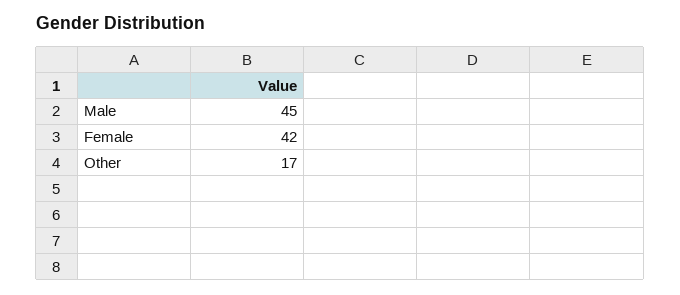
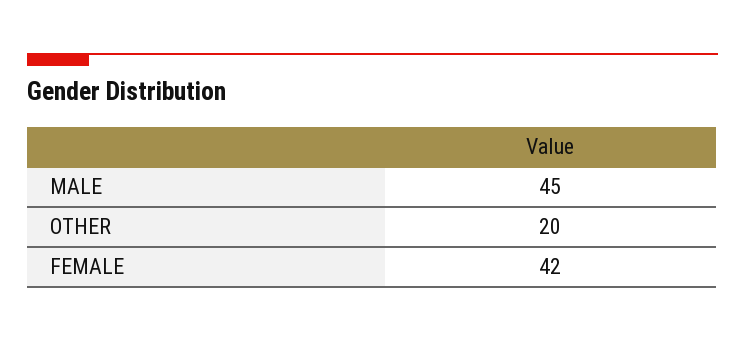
  {
    "Male": 45,
    "Female": 42,
-   "Other": 17
+   "Other": 20
  }

